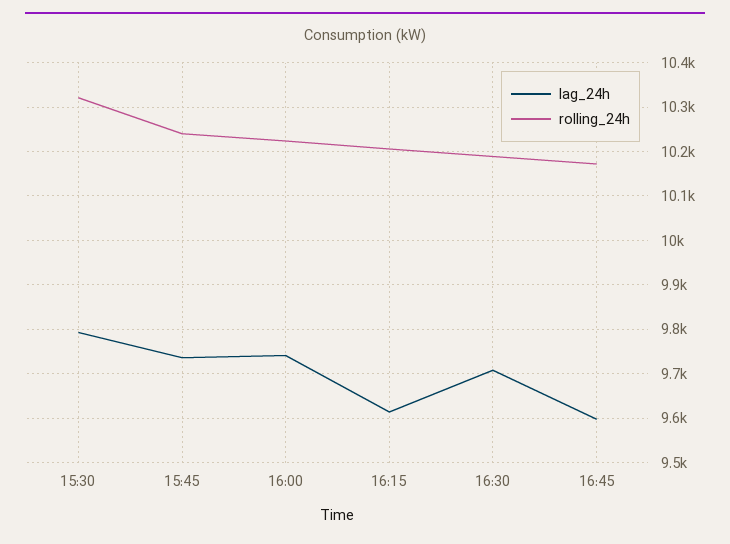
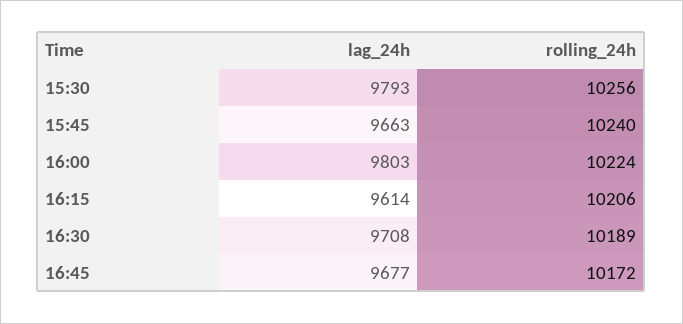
  {
    "lag_24h": {
      "15:30": 9793,
-     "15:45": 9740,
+     "15:45": 9663,
-     "16:00": 9740,
+     "16:00": 9803,
      "16:15": 9614,
      "16:30": 9708,
-     "16:45": 9600
+     "16:45": 9677
    },
    "rolling_24h": {
-     "15:30": 10320,
+     "15:30": 10256,
      "15:45": 10240,
      "16:00": 10224,
      "16:15": 10206,
      "16:30": 10189,
      "16:45": 10172
    }
  }

